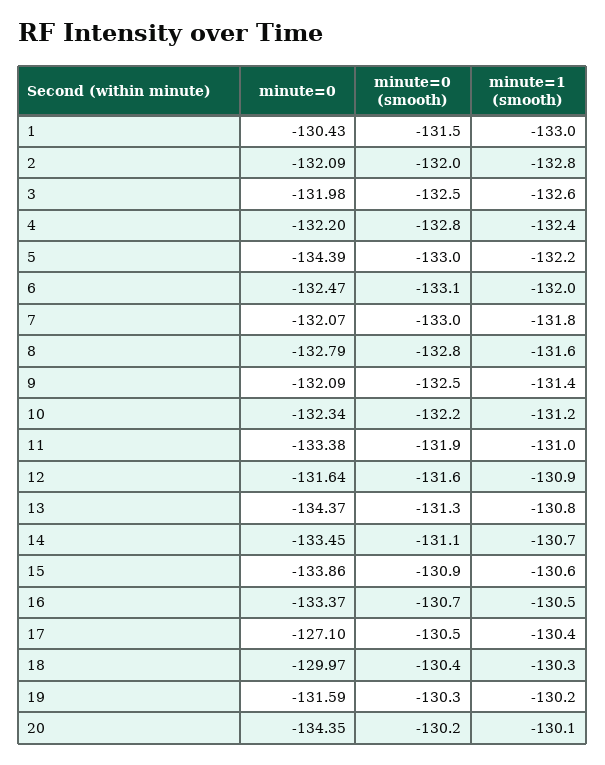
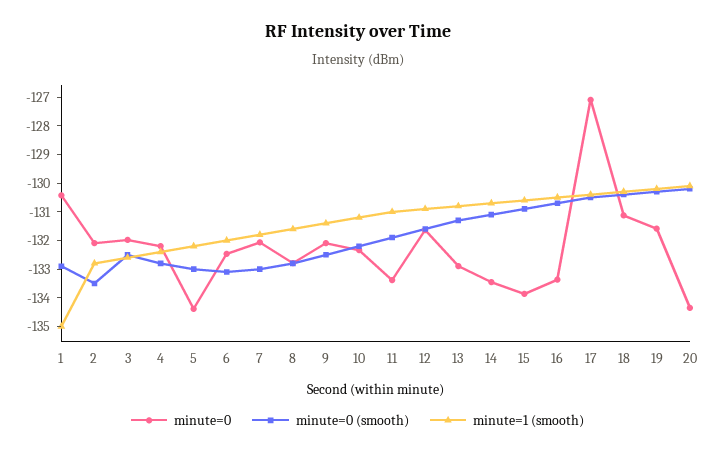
  {
    "minute=0": {
      "1": -130.43,
      "2": -132.09,
      "3": -131.98,
      "4": -132.2,
      "5": -134.39,
      "6": -132.47,
      "7": -132.07,
      "8": -132.79,
      "9": -132.09,
      "10": -132.34,
      "11": -133.38,
      "12": -131.64,
-     "13": -134.37,
+     "13": -133,
      "14": -133.45,
      "15": -133.86,
      "16": -133.37,
      "17": -127.1,
-     "18": -129.97,
+     "18": -131,
      "19": -131.59,
      "20": -134.35
    },
    "minute=0 (smooth)": {
-     "1": -131.5,
+     "1": -133,
-     "2": -132,
+     "2": -133.5,
      "3": -132.5,
      "4": -132.8,
      "5": -133,
      "6": -133.1,
      "7": -133,
      "8": -132.8,
      "9": -132.5,
      "10": -132.2,
      "11": -131.9,
      "12": -131.6,
      "13": -131.3,
      "14": -131.1,
      "15": -130.9,
      "16": -130.7,
      "17": -130.5,
      "18": -130.4,
      "19": -130.3,
      "20": -130.2
    },
    "minute=1 (smooth)": {
-     "1": -133,
+     "1": -135,
      "2": -132.8,
      "3": -132.6,
      "4": -132.4,
      "5": -132.2,
      "6": -132,
      "7": -131.8,
      "8": -131.6,
      "9": -131.4,
      "10": -131.2,
      "11": -131,
      "12": -130.9,
      "13": -130.8,
      "14": -130.7,
      "15": -130.6,
      "16": -130.5,
      "17": -130.4,
      "18": -130.3,
      "19": -130.2,
      "20": -130.1
    }
  }

